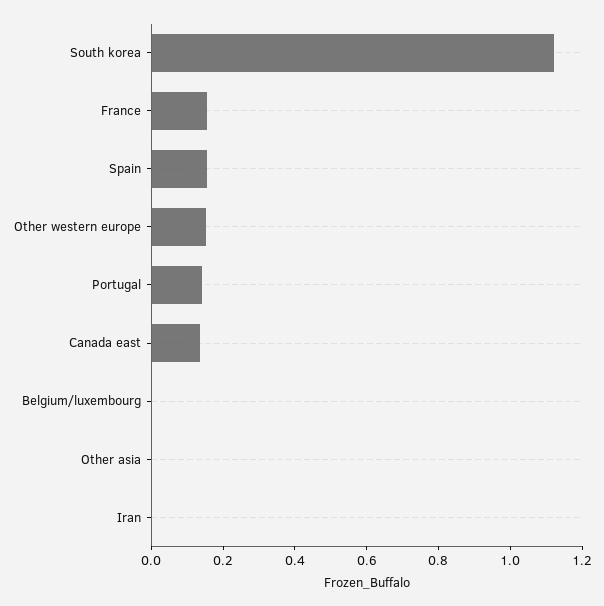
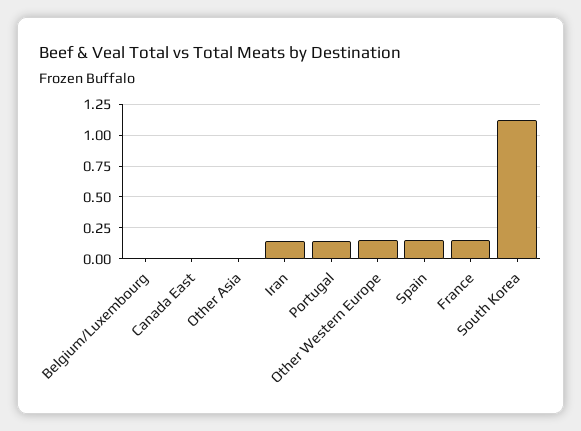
  {
    "South korea": 1.1,
    "France": 0.15,
    "Spain": 0.15,
    "Other western europe": 0.15,
    "Portugal": 0.15,
-   "Canada east": 0.15,
+   "Canada east": 0,
    "Belgium/luxembourg": 0,
    "Other asia": 0,
-   "Iran": 0
+   "Iran": 0.15
  }

